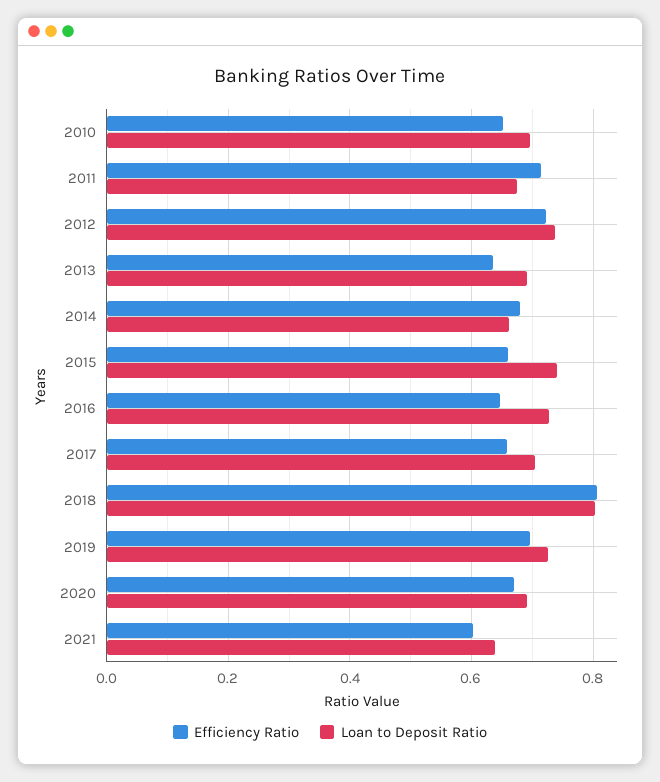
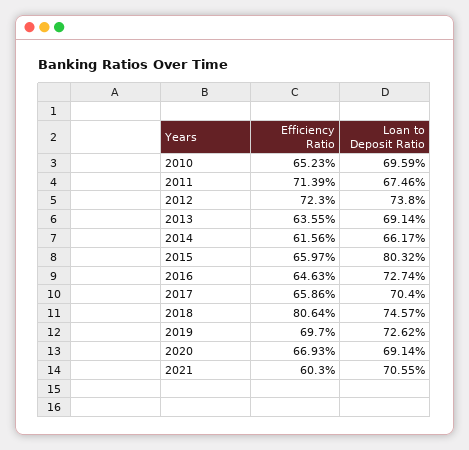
  {
    "Efficiency Ratio": {
      "2010": 0.6523,
      "2011": 0.7139,
      "2012": 0.723,
      "2013": 0.6355,
-     "2014": 0.68,
+     "2014": 0.6156,
      "2015": 0.6597,
      "2016": 0.6463,
      "2017": 0.6586,
      "2018": 0.8064,
      "2019": 0.697,
      "2020": 0.6693,
      "2021": 0.603
    },
    "Loan to Deposit Ratio": {
      "2010": 0.6959,
      "2011": 0.6746,
      "2012": 0.738,
      "2013": 0.6914,
      "2014": 0.6617,
-     "2015": 0.74,
+     "2015": 0.8032,
      "2016": 0.7274,
      "2017": 0.704,
-     "2018": 0.8,
+     "2018": 0.7457,
      "2019": 0.7262,
      "2020": 0.6914,
-     "2021": 0.64
+     "2021": 0.7055
    }
  }

